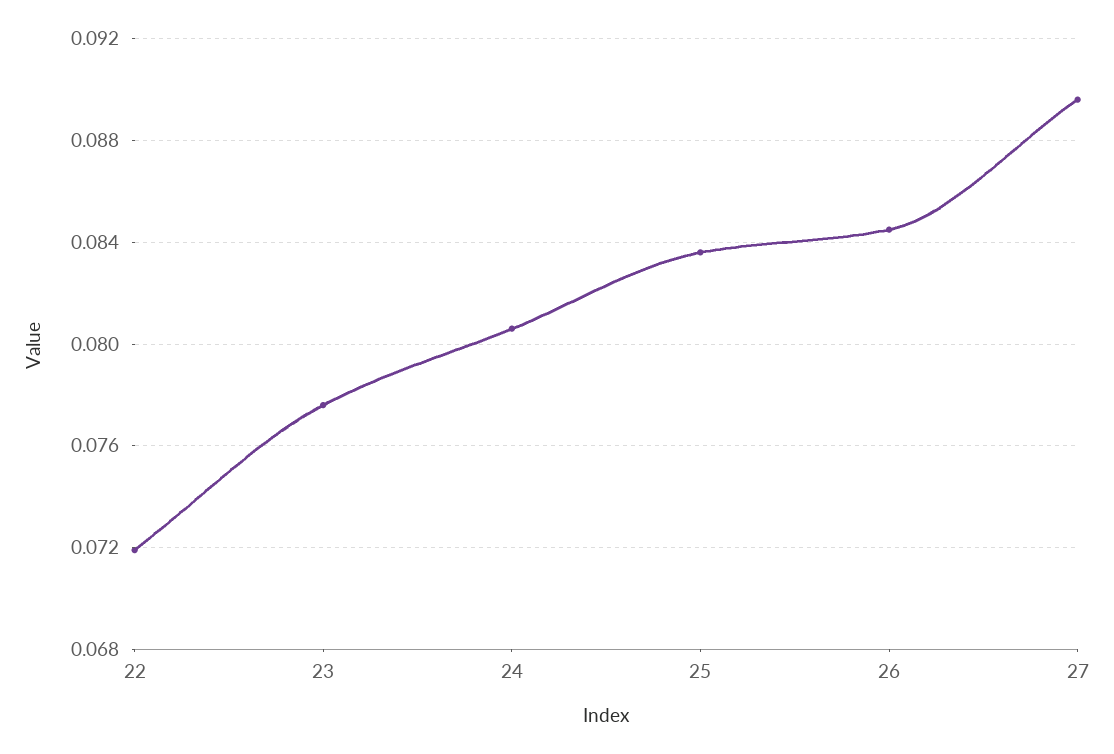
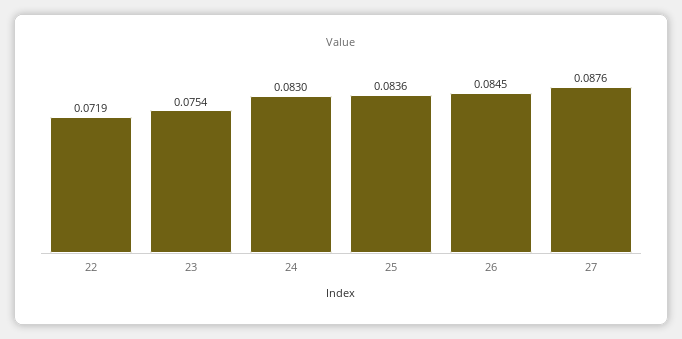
  {
    "22": 0.0719,
-   "23": 0.0775,
+   "23": 0.0754,
-   "24": 0.0805,
+   "24": 0.083,
    "25": 0.0836,
    "26": 0.0845,
-   "27": 0.0895
+   "27": 0.0876
  }

